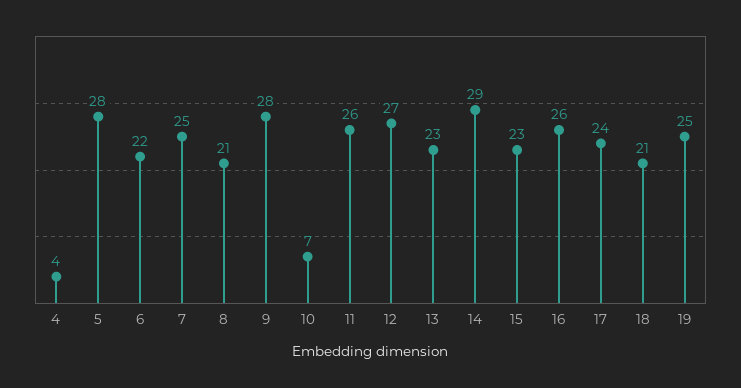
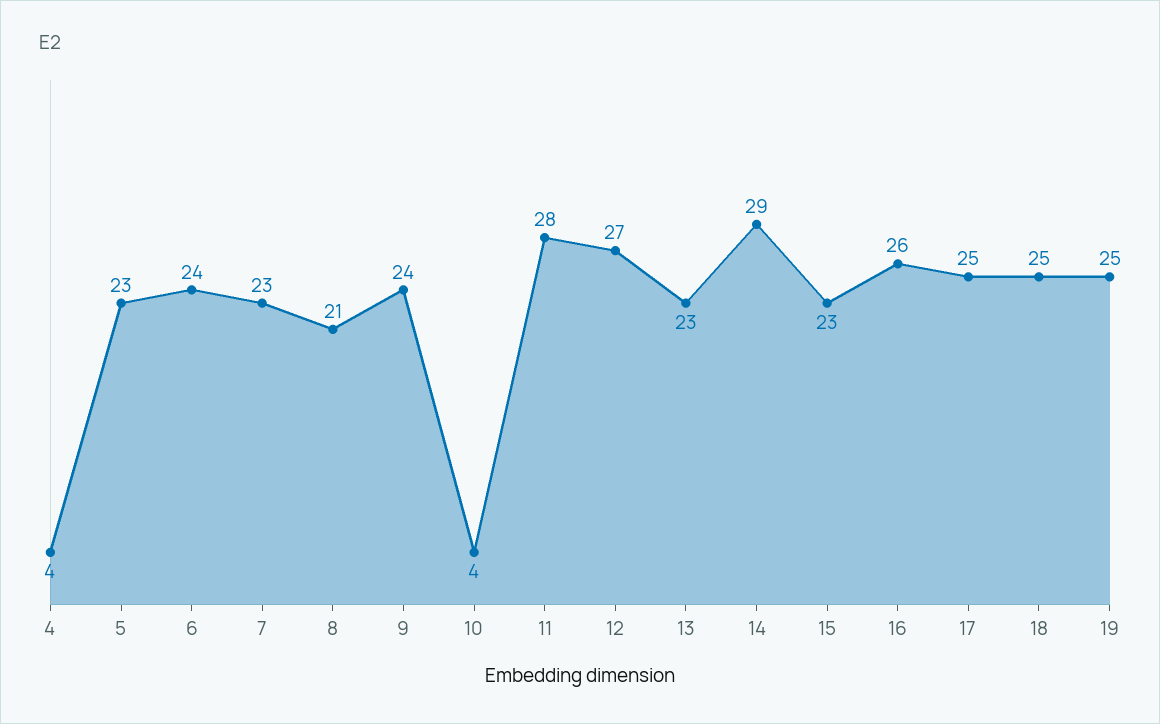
  {
    "4": 4,
-   "5": 28,
+   "5": 23,
-   "6": 22,
+   "6": 24,
-   "7": 25,
+   "7": 23,
    "8": 21,
-   "9": 28,
+   "9": 24,
-   "10": 7,
+   "10": 4,
-   "11": 26,
+   "11": 28,
    "12": 27,
    "13": 23,
    "14": 29,
    "15": 23,
    "16": 26,
-   "17": 24,
+   "17": 25,
-   "18": 21,
+   "18": 25,
    "19": 25
  }

